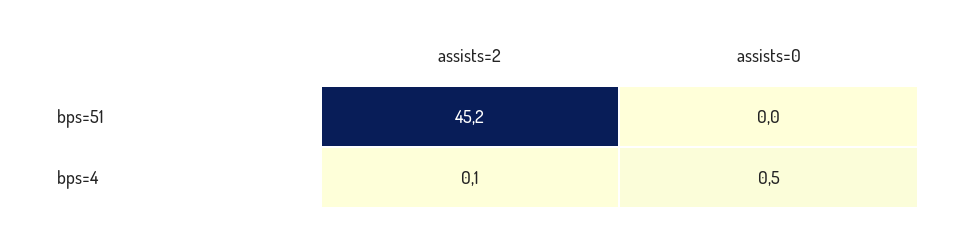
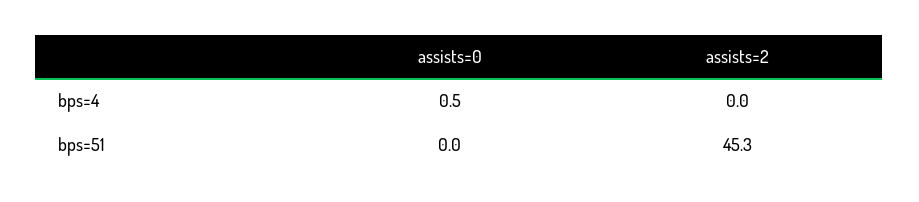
  {
    "assists=2": {
-     "bps=51": 45.2,
+     "bps=51": 45.3,
-     "bps=4": 0.1
+     "bps=4": 0
    },
    "assists=0": {
      "bps=51": 0,
      "bps=4": 0.5
    }
  }

